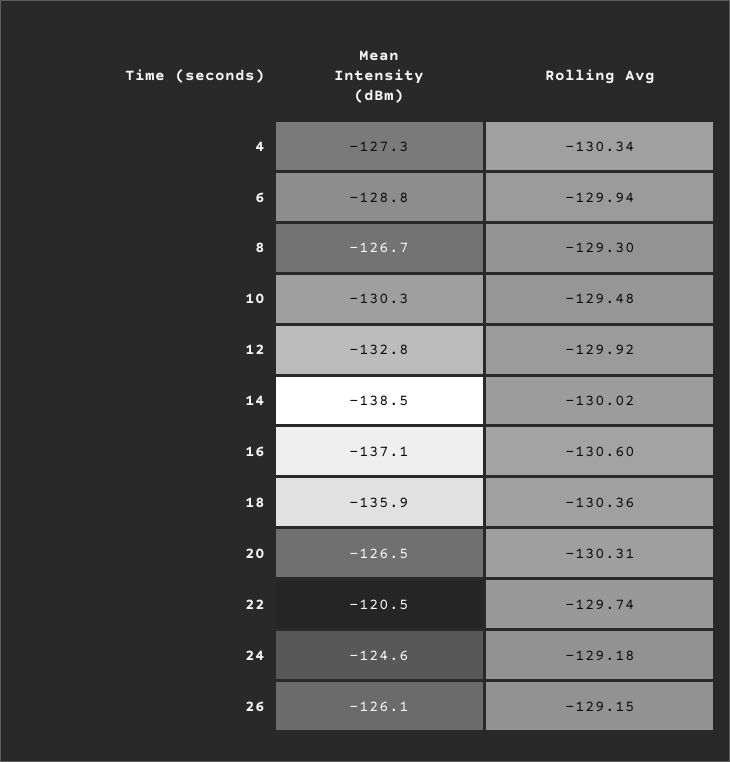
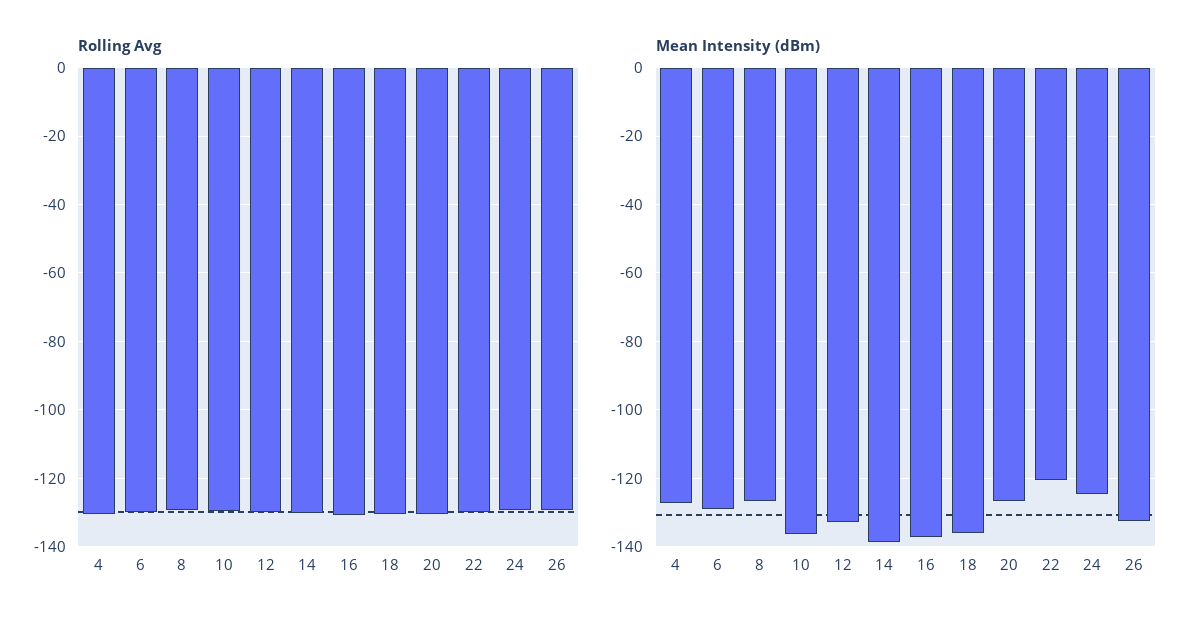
  {
    "Mean Intensity (dBm)": {
      "4": -127.3,
      "6": -128.8,
      "8": -126.7,
-     "10": -130.3,
+     "10": -136,
      "12": -132.8,
      "14": -138.5,
      "16": -137.1,
      "18": -135.9,
      "20": -126.5,
      "22": -120.5,
      "24": -124.6,
-     "26": -126.1
+     "26": -132
    },
    "Rolling Avg": {
      "4": -130.34,
      "6": -129.94,
      "8": -129.3,
      "10": -129.48,
      "12": -129.92,
      "14": -130.02,
      "16": -130.6,
      "18": -130.36,
      "20": -130.31,
      "22": -129.74,
      "24": -129.18,
      "26": -129.15
    }
  }

